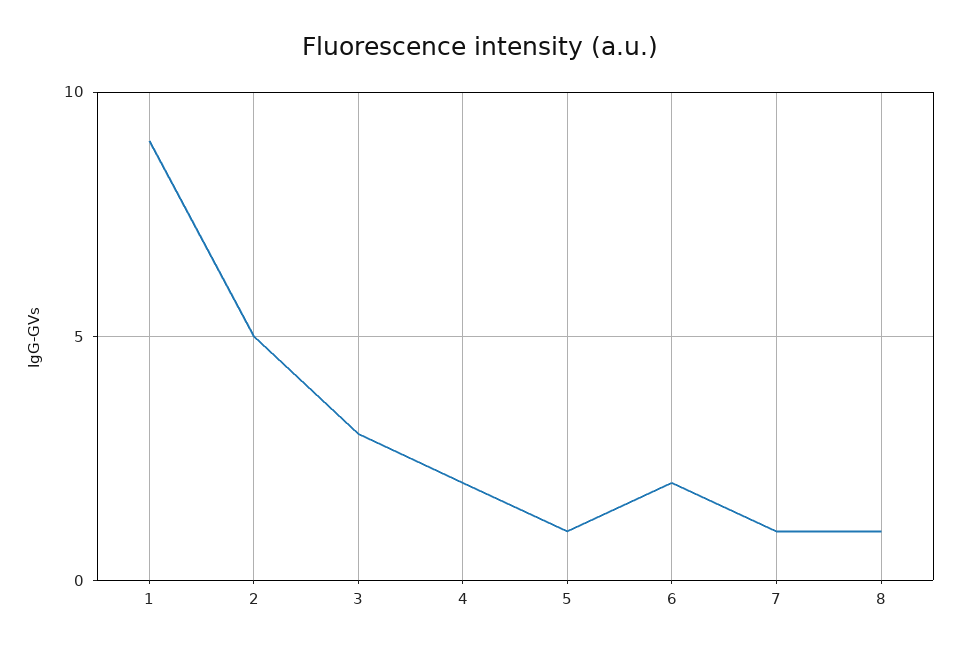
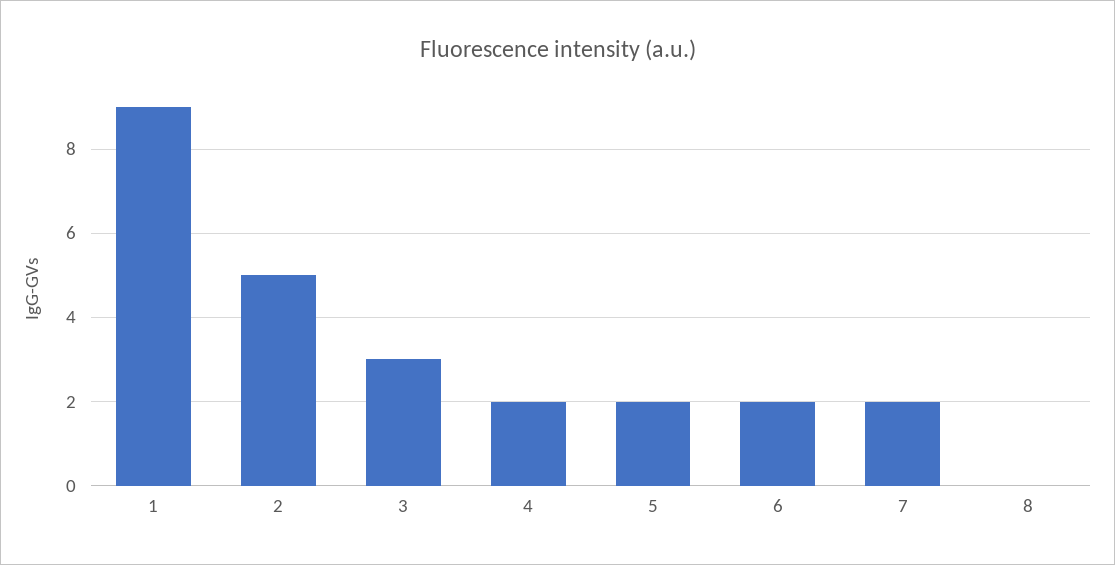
  {
    "1": 9,
    "2": 5,
    "3": 3,
    "4": 2,
-   "5": 1,
+   "5": 2,
    "6": 2,
-   "7": 1,
+   "7": 2,
-   "8": 1
+   "8": 0
  }

